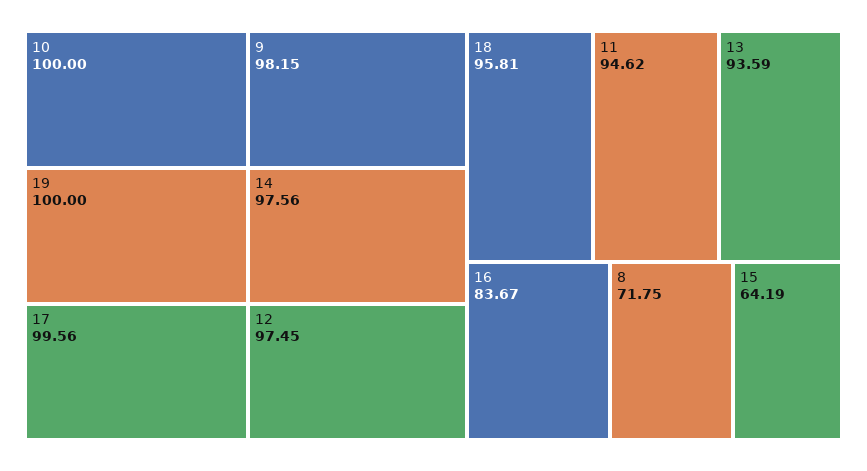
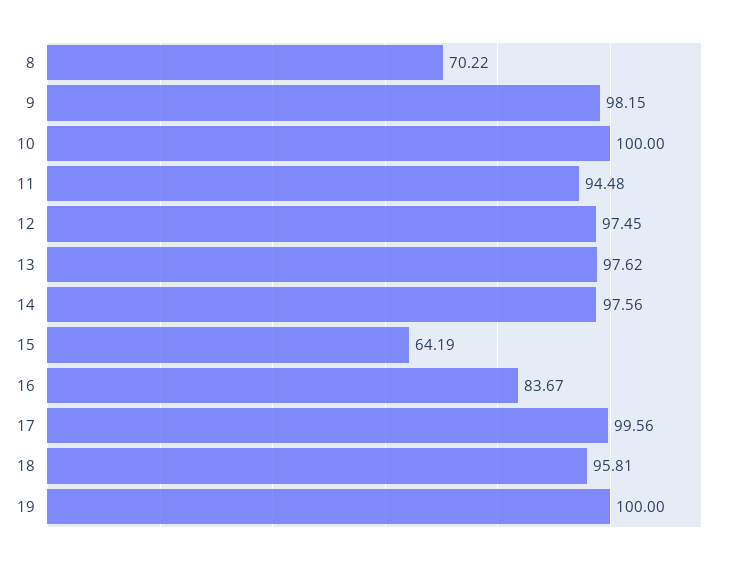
  {
    "10": 100,
    "19": 100,
    "17": 99.56,
    "9": 98.15,
    "14": 97.56,
    "12": 97.45,
    "18": 95.81,
-   "11": 94.62,
+   "11": 94.48,
-   "13": 93.59,
+   "13": 97.62,
    "16": 83.67,
-   "8": 71.75,
+   "8": 70.22,
    "15": 64.19
  }

